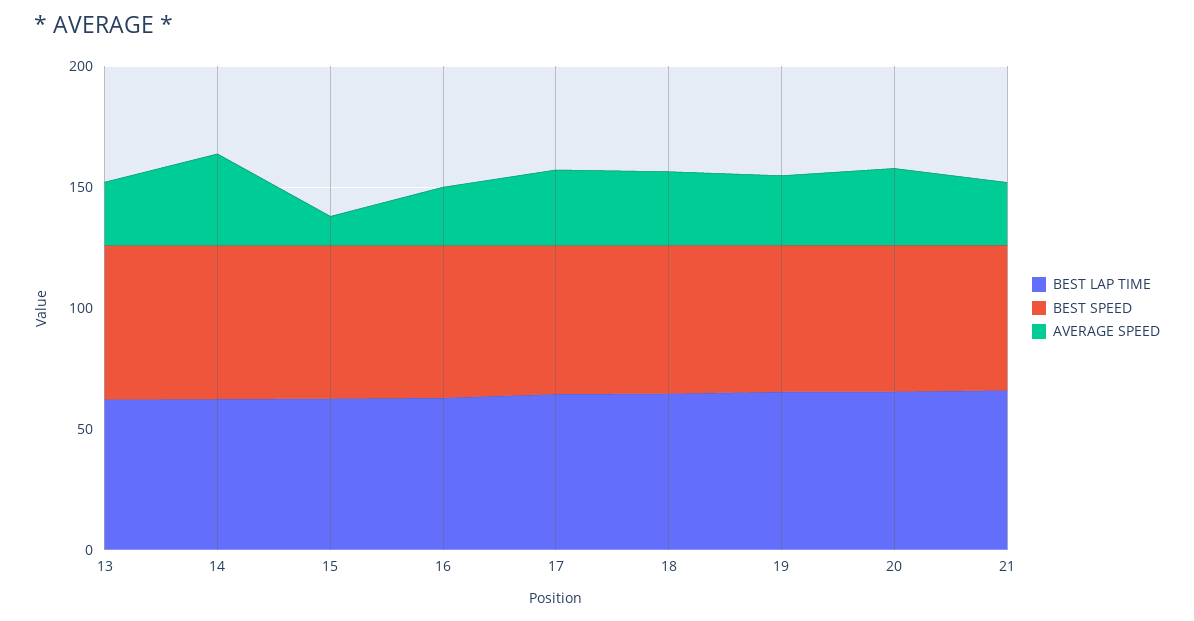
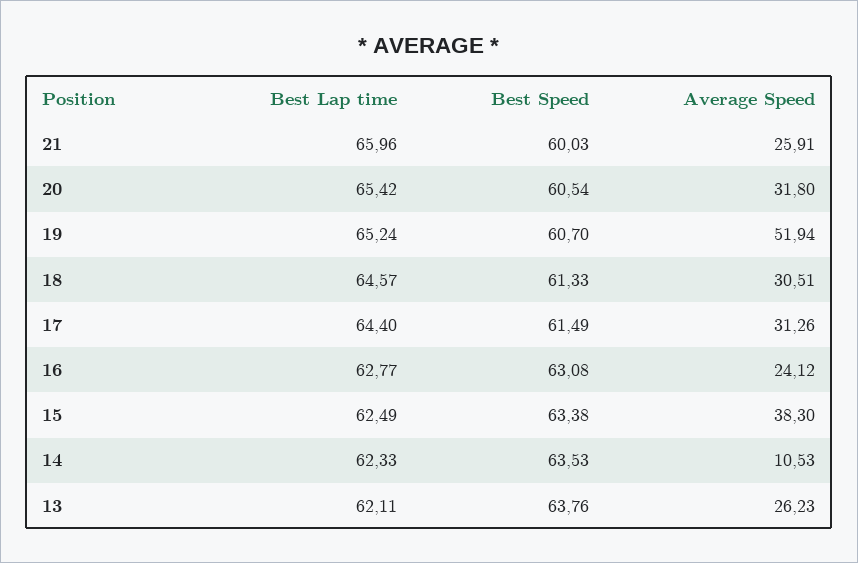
  {
    "BEST LAP TIME": {
      "13": 62.11,
      "14": 62.33,
      "15": 62.49,
      "16": 62.77,
      "17": 64.4,
      "18": 64.57,
      "19": 65.24,
      "20": 65.42,
      "21": 65.96
    },
    "BEST SPEED": {
      "13": 63.76,
      "14": 63.53,
      "15": 63.38,
      "16": 63.08,
      "17": 61.49,
      "18": 61.33,
      "19": 60.7,
      "20": 60.54,
      "21": 60.03
    },
    "AVERAGE SPEED": {
      "13": 26.23,
-     "14": 40,
+     "14": 10.53,
-     "15": 10,
+     "15": 38.3,
      "16": 24.12,
      "17": 31.26,
      "18": 30.51,
-     "19": 30,
+     "19": 51.94,
      "20": 31.8,
      "21": 25.91
    }
  }

